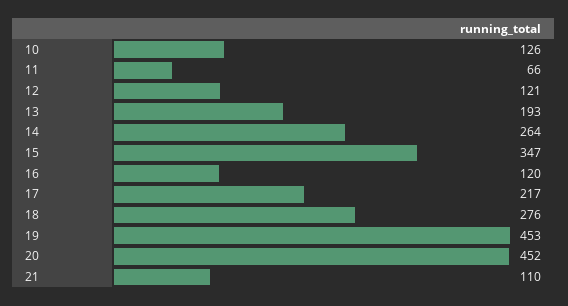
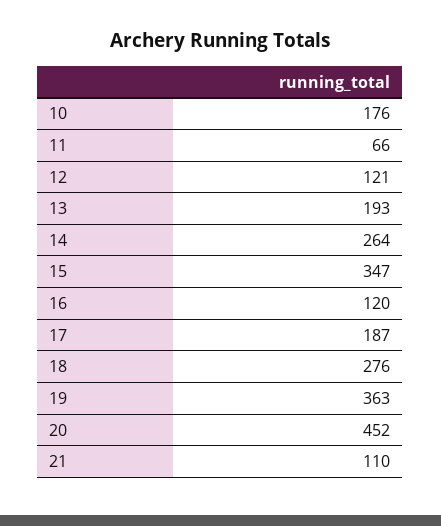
  {
-   "10": 126,
+   "10": 176,
    "11": 66,
    "12": 121,
    "13": 193,
    "14": 264,
    "15": 347,
    "16": 120,
-   "17": 217,
+   "17": 187,
    "18": 276,
-   "19": 453,
+   "19": 363,
    "20": 452,
    "21": 110
  }

